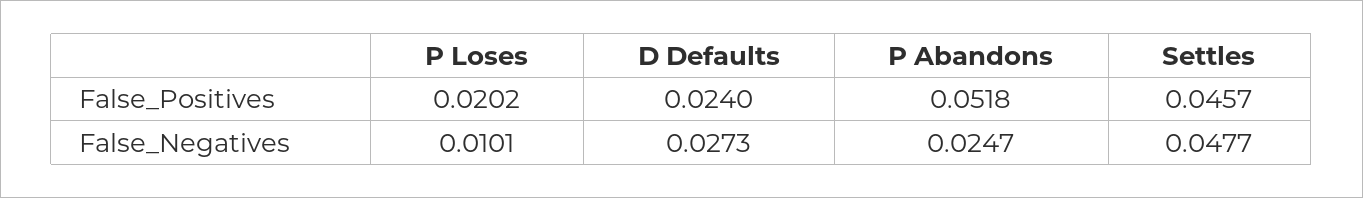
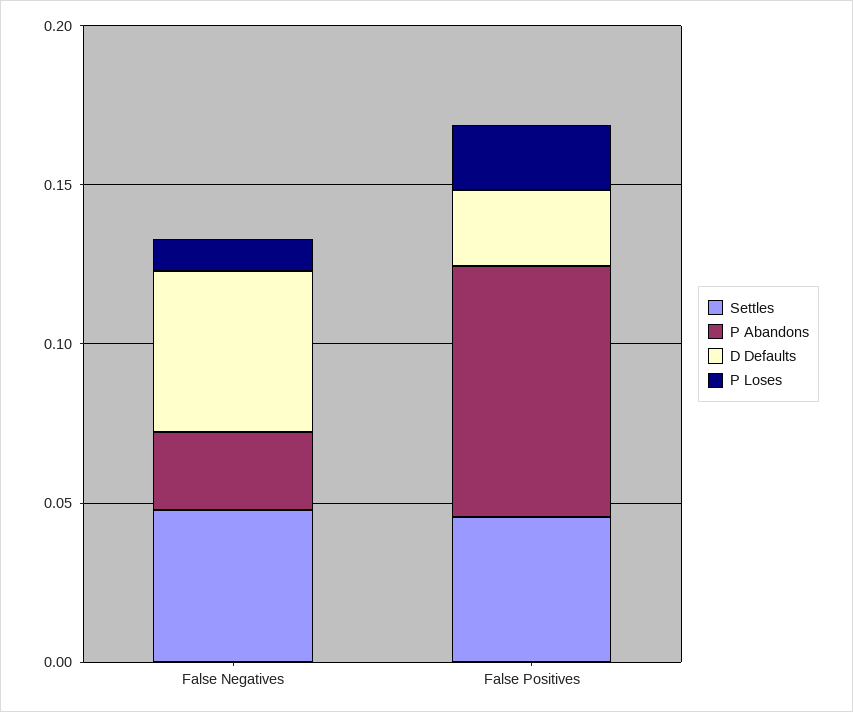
  {
    "P Loses": {
      "False_Positives": 0.0202,
      "False_Negatives": 0.0101
    },
    "D Defaults": {
      "False_Positives": 0.024,
-     "False_Negatives": 0.0273
+     "False_Negatives": 0.05
    },
    "P Abandons": {
-     "False_Positives": 0.0518,
+     "False_Positives": 0.08,
      "False_Negatives": 0.0247
    },
    "Settles": {
      "False_Positives": 0.0457,
      "False_Negatives": 0.0477
    }
  }

